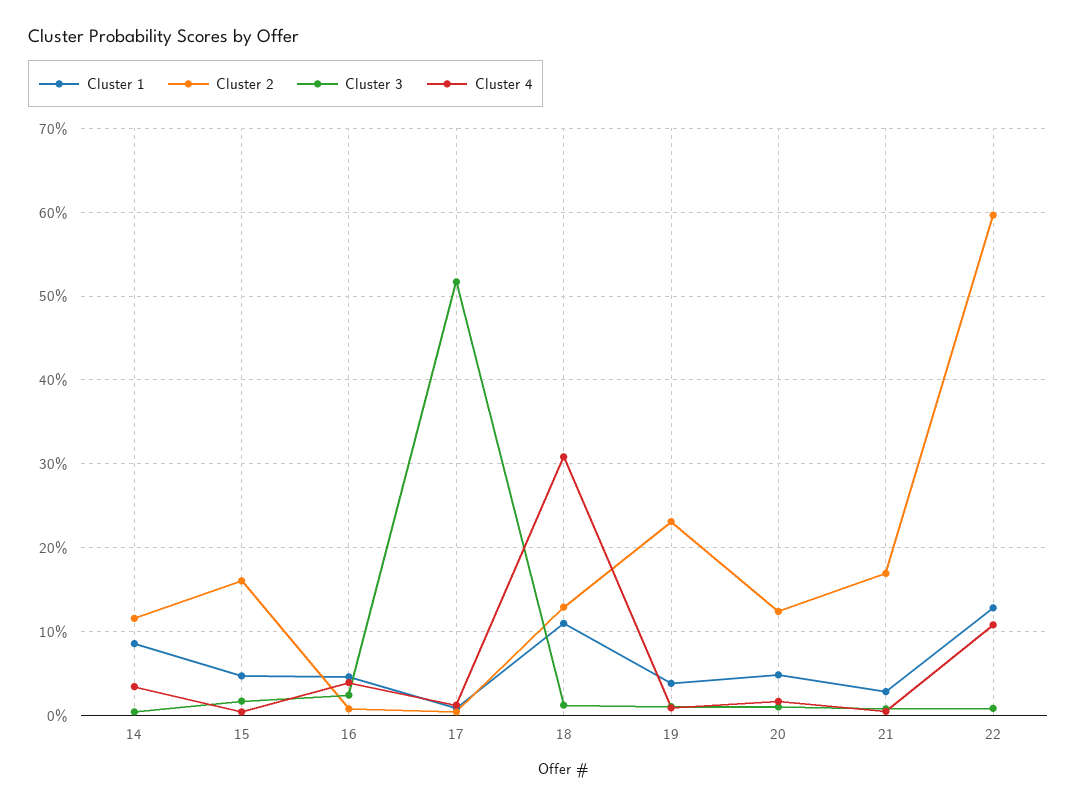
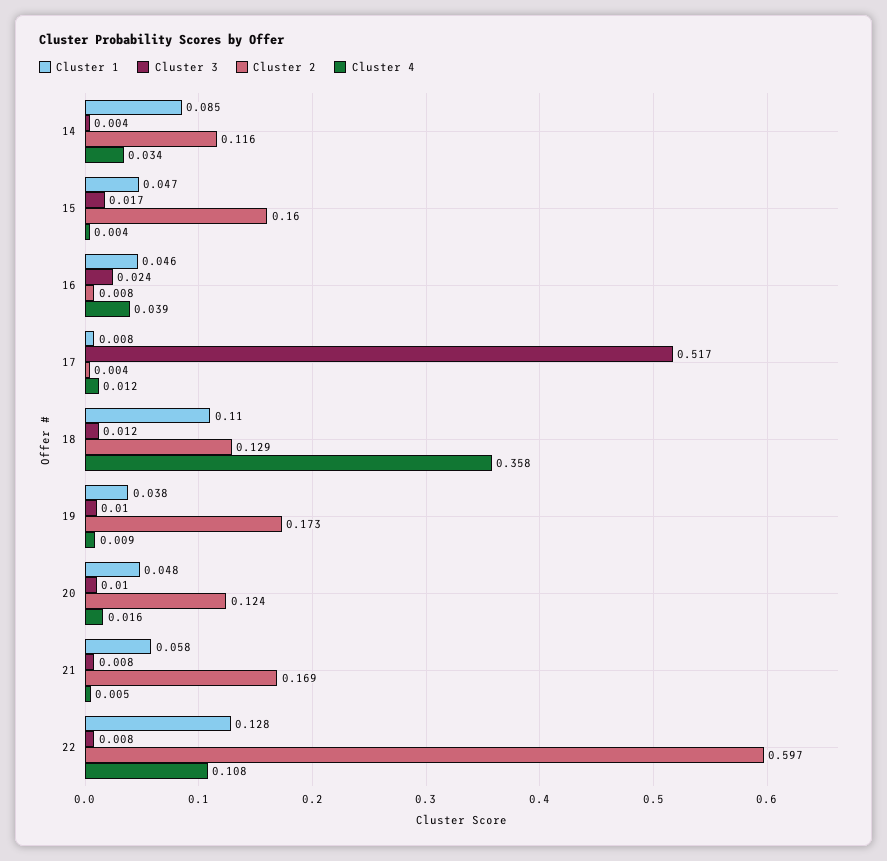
  {
    "Cluster 1": {
      "14": 0.085,
      "15": 0.047,
      "16": 0.046,
      "17": 0.008,
      "18": 0.11,
      "19": 0.038,
      "20": 0.048,
-     "21": 0.03,
+     "21": 0.058,
      "22": 0.128
    },
    "Cluster 2": {
      "14": 0.116,
      "15": 0.16,
      "16": 0.008,
      "17": 0.004,
      "18": 0.129,
-     "19": 0.23,
+     "19": 0.173,
      "20": 0.124,
      "21": 0.169,
      "22": 0.597
    },
    "Cluster 3": {
      "14": 0.004,
      "15": 0.017,
      "16": 0.024,
      "17": 0.517,
      "18": 0.012,
      "19": 0.01,
      "20": 0.01,
      "21": 0.008,
      "22": 0.008
    },
    "Cluster 4": {
      "14": 0.034,
      "15": 0.004,
      "16": 0.039,
      "17": 0.012,
-     "18": 0.31,
+     "18": 0.358,
      "19": 0.009,
      "20": 0.016,
      "21": 0.005,
      "22": 0.108
    }
  }

